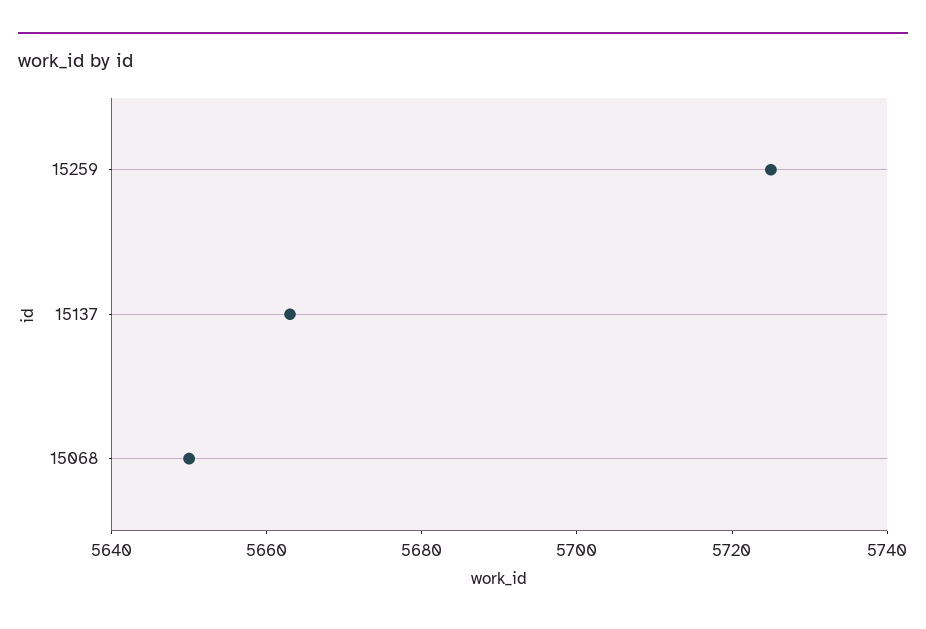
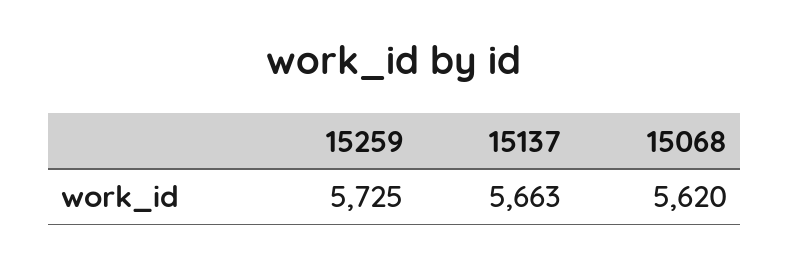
  {
    "15259": 5725,
    "15137": 5663,
-   "15068": 5650
+   "15068": 5620
  }

